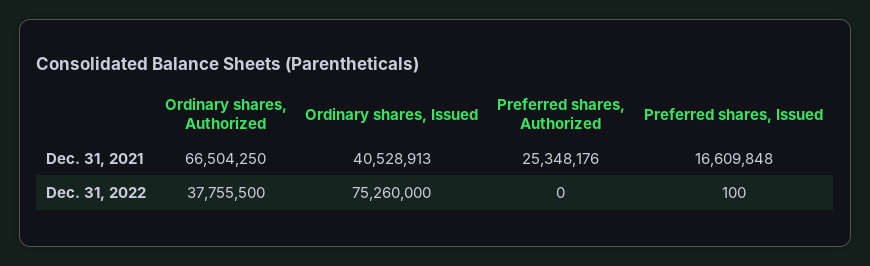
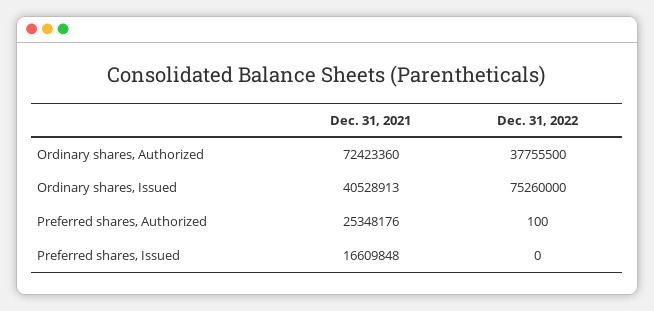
  {
    "Ordinary shares, Authorized": {
-     "Dec. 31, 2021": 66504250,
+     "Dec. 31, 2021": 72423360,
      "Dec. 31, 2022": 37755500
    },
    "Ordinary shares, Issued": {
      "Dec. 31, 2021": 40528913,
      "Dec. 31, 2022": 75260000
    },
    "Preferred shares, Authorized": {
      "Dec. 31, 2021": 25348176,
-     "Dec. 31, 2022": 0
+     "Dec. 31, 2022": 100
    },
    "Preferred shares, Issued": {
      "Dec. 31, 2021": 16609848,
-     "Dec. 31, 2022": 100
+     "Dec. 31, 2022": 0
    }
  }

